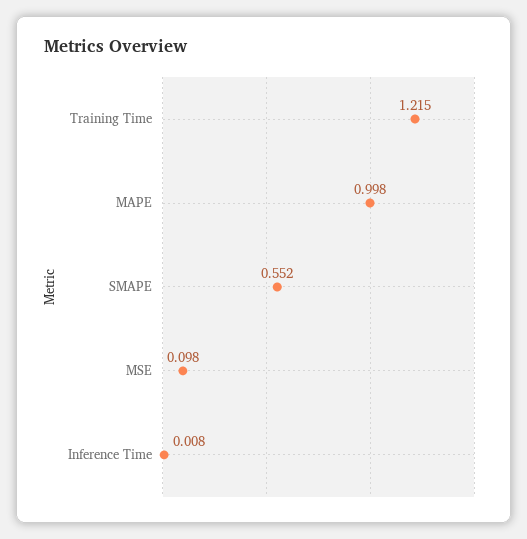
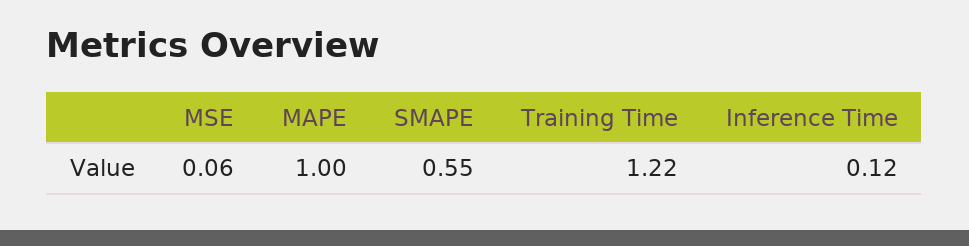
  {
    "Training Time": 1.215,
    "MAPE": 0.998,
    "SMAPE": 0.552,
-   "MSE": 0.098,
+   "MSE": 0.06,
-   "Inference Time": 0.008
+   "Inference Time": 0.12
  }

